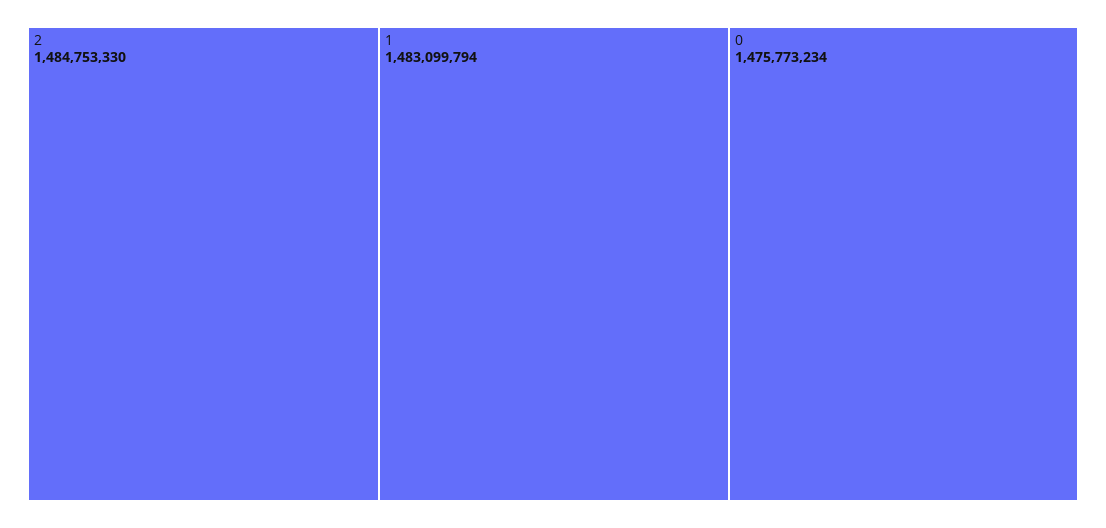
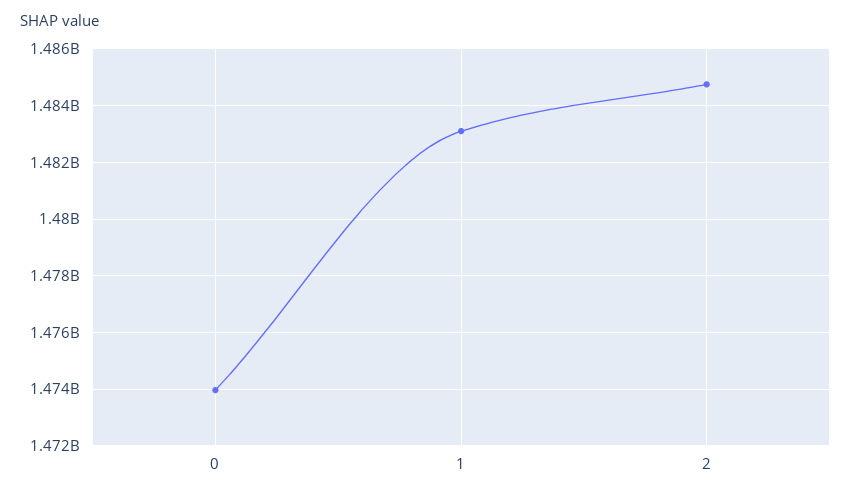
  {
    "2": 1484753330,
    "1": 1483099794,
-   "0": 1475773234
+   "0": 1474000000
  }

